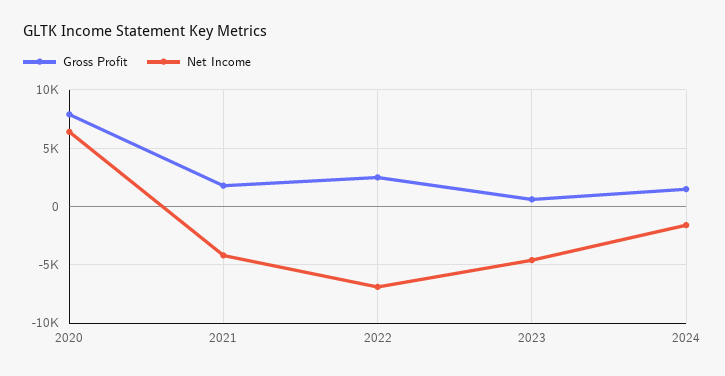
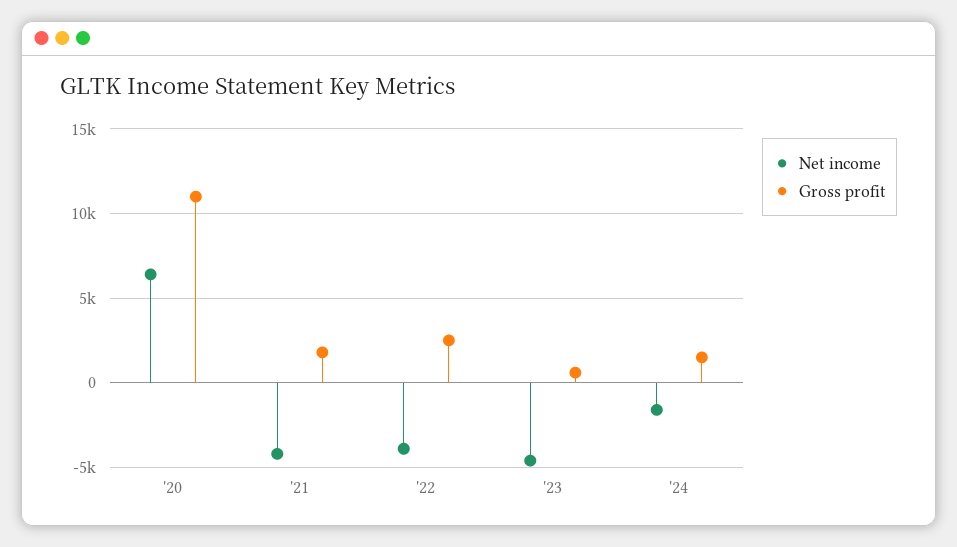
  {
    "Gross Profit": {
-     "2020": 8000,
+     "2020": 11000,
      "2021": 2000,
      "2022": 2500,
      "2023": 500,
      "2024": 1500
    },
    "Net Income": {
      "2020": 6500,
      "2021": -4000,
-     "2022": -7000,
+     "2022": -4000,
      "2023": -4500,
      "2024": -1500
    }
  }

